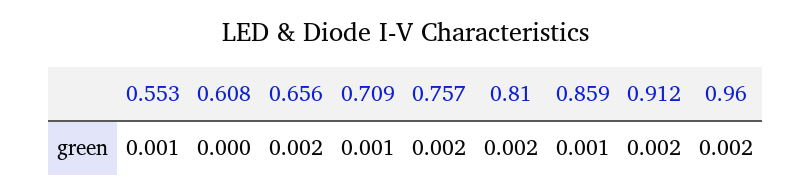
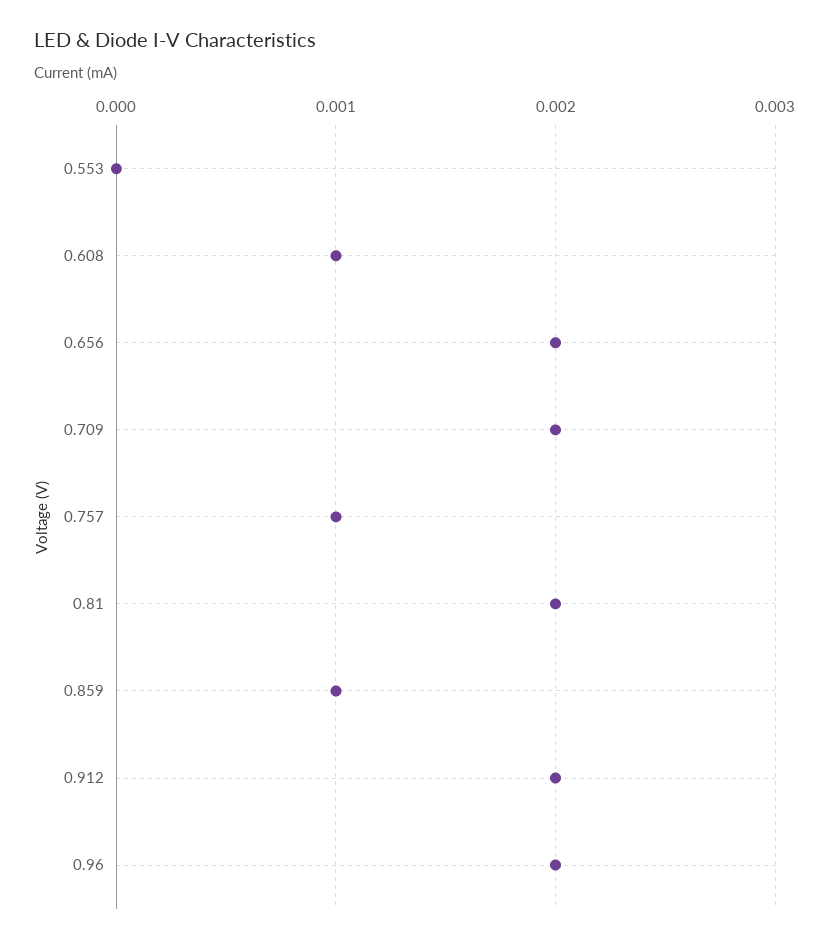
  {
-   "0.553": 0.001,
+   "0.553": 0,
-   "0.608": 0,
+   "0.608": 0.001,
    "0.656": 0.002,
-   "0.709": 0.001,
+   "0.709": 0.002,
-   "0.757": 0.002,
+   "0.757": 0.001,
    "0.81": 0.002,
    "0.859": 0.001,
    "0.912": 0.002,
    "0.96": 0.002
  }

